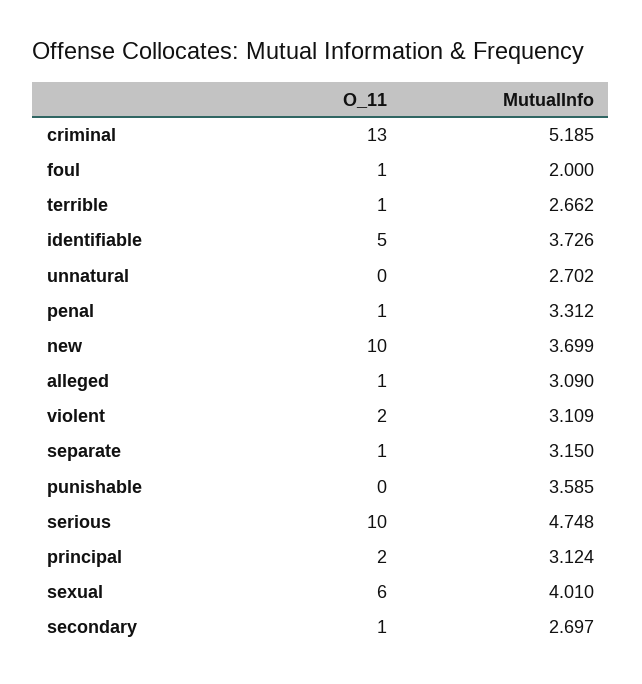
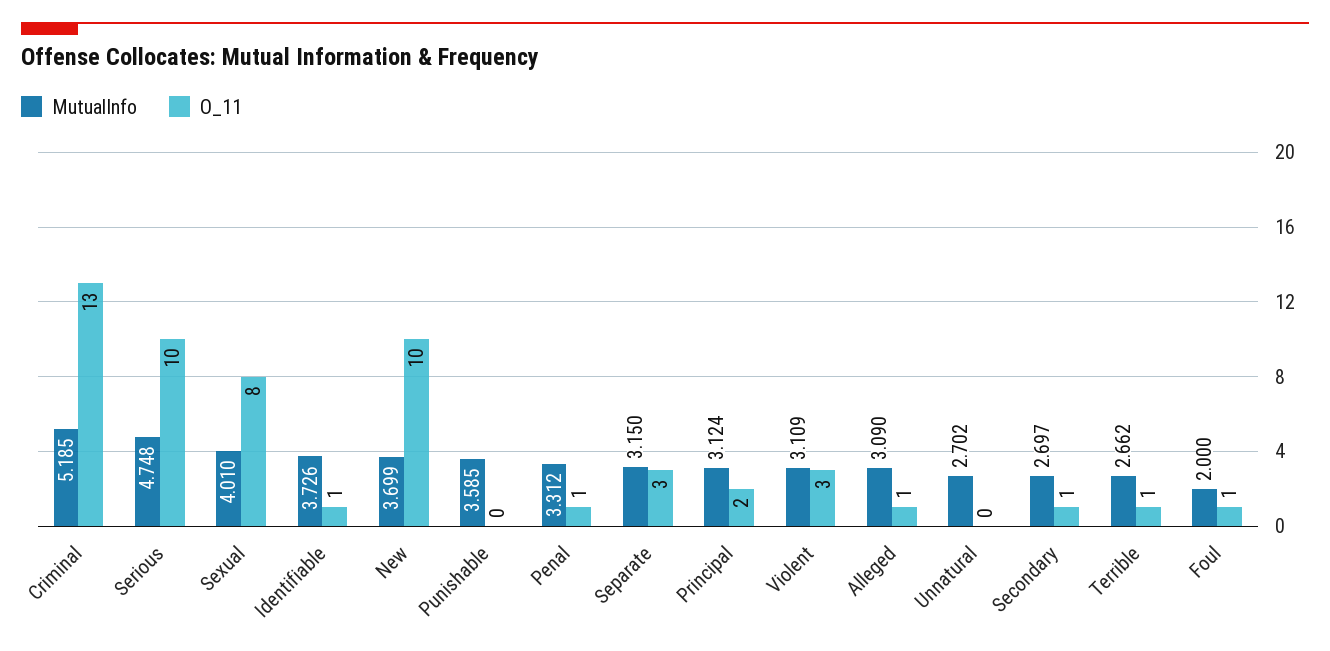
  {
    "O_11": {
      "criminal": 13,
      "foul": 1,
      "terrible": 1,
-     "identifiable": 5,
+     "identifiable": 1,
      "unnatural": 0,
      "penal": 1,
      "new": 10,
      "alleged": 1,
-     "violent": 2,
+     "violent": 3,
-     "separate": 1,
+     "separate": 3,
      "punishable": 0,
      "serious": 10,
      "principal": 2,
-     "sexual": 6,
+     "sexual": 8,
      "secondary": 1
    },
    "MutualInfo": {
      "criminal": 5.185,
      "foul": 2,
      "terrible": 2.662,
      "identifiable": 3.726,
      "unnatural": 2.702,
      "penal": 3.312,
      "new": 3.699,
      "alleged": 3.09,
      "violent": 3.109,
      "separate": 3.15,
      "punishable": 3.585,
      "serious": 4.748,
      "principal": 3.124,
      "sexual": 4.01,
      "secondary": 2.697
    }
  }

